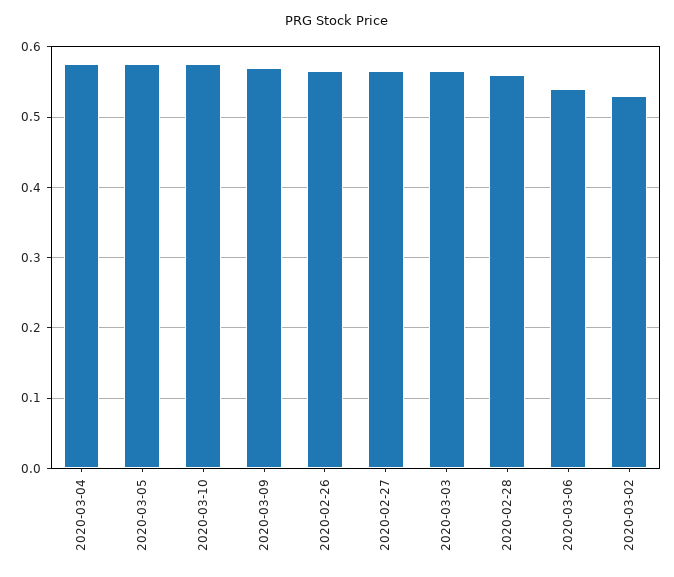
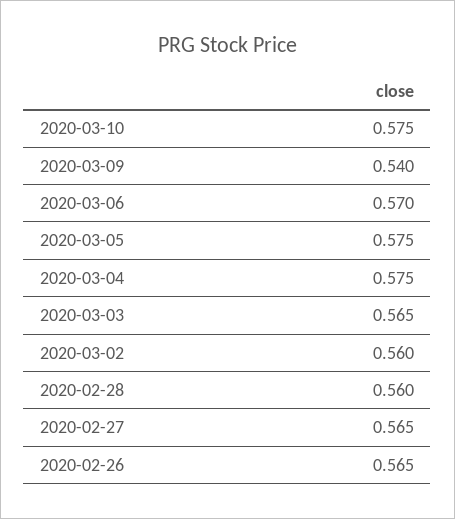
  {
    "2020-03-04": 0.575,
    "2020-03-05": 0.575,
    "2020-03-10": 0.575,
-   "2020-03-09": 0.57,
+   "2020-03-09": 0.54,
    "2020-02-26": 0.565,
    "2020-02-27": 0.565,
    "2020-03-03": 0.565,
    "2020-02-28": 0.56,
-   "2020-03-06": 0.54,
+   "2020-03-06": 0.57,
-   "2020-03-02": 0.53
+   "2020-03-02": 0.56
  }

